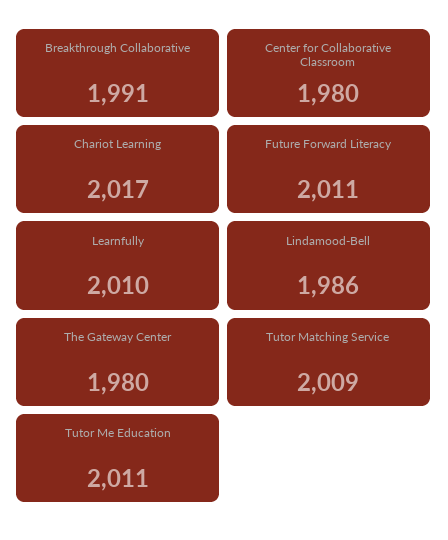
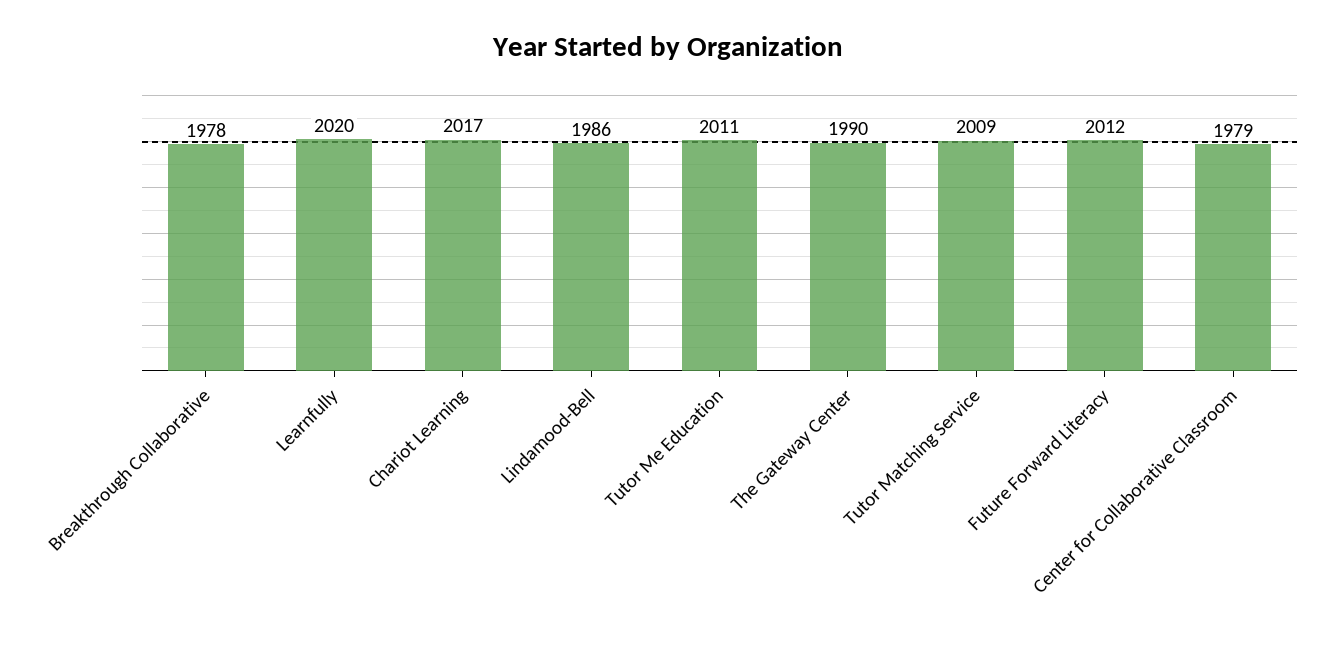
  {
-   "Breakthrough Collaborative": 1991,
+   "Breakthrough Collaborative": 1978,
-   "Center for Collaborative Classroom": 1980,
+   "Center for Collaborative Classroom": 1979,
    "Chariot Learning": 2017,
-   "Future Forward Literacy": 2011,
+   "Future Forward Literacy": 2012,
-   "Learnfully": 2010,
+   "Learnfully": 2020,
    "Lindamood-Bell": 1986,
-   "The Gateway Center": 1980,
+   "The Gateway Center": 1990,
    "Tutor Matching Service": 2009,
    "Tutor Me Education": 2011
  }

